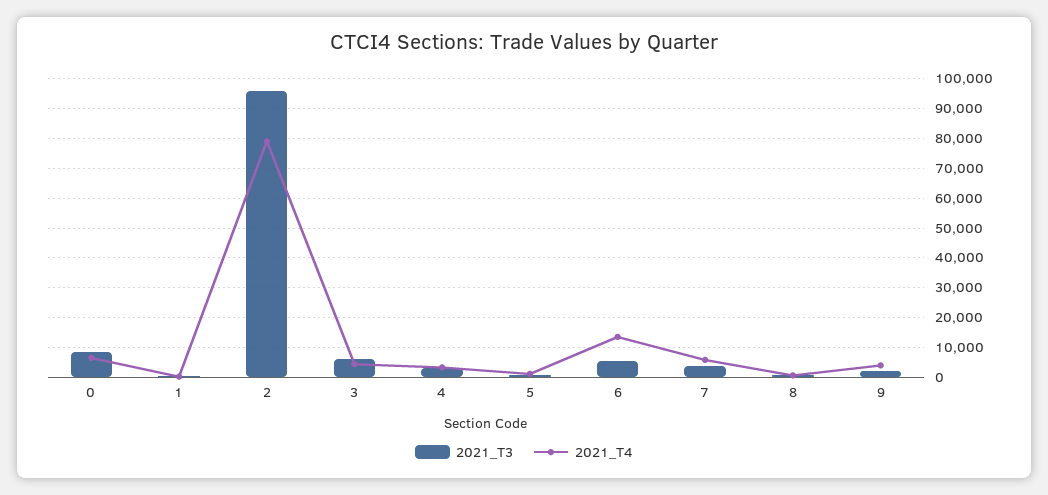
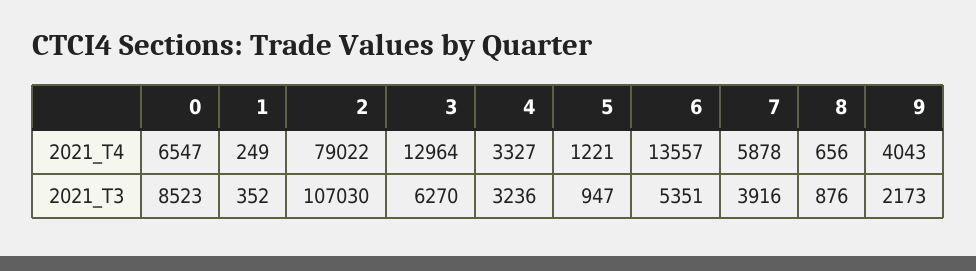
  {
    "2021_T3": {
      "0": 8523,
      "1": 352,
-     "2": 95000,
+     "2": 107030,
      "3": 6270,
      "4": 3236,
      "5": 947,
      "6": 5351,
      "7": 3916,
      "8": 876,
      "9": 2173
    },
    "2021_T4": {
      "0": 6547,
      "1": 249,
      "2": 79022,
-     "3": 5000,
+     "3": 12964,
      "4": 3327,
      "5": 1221,
      "6": 13557,
      "7": 5878,
      "8": 656,
      "9": 4043
    }
  }

